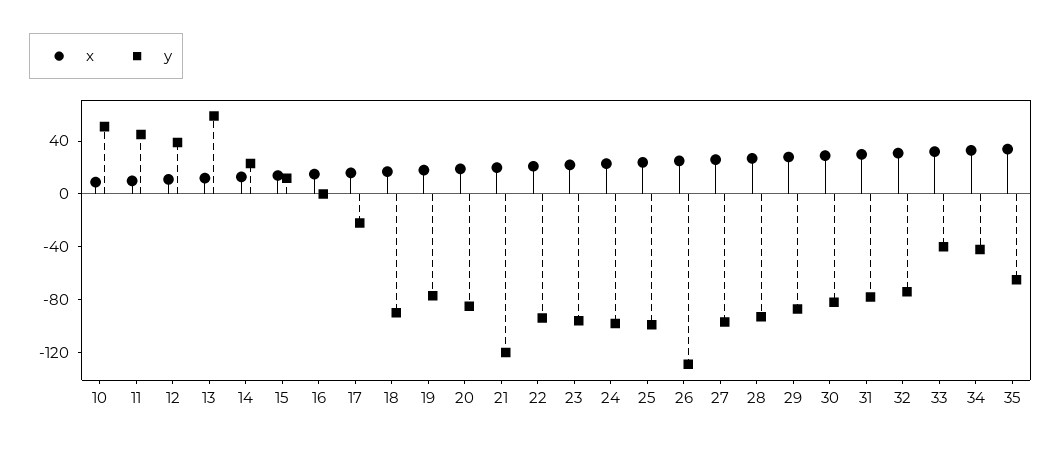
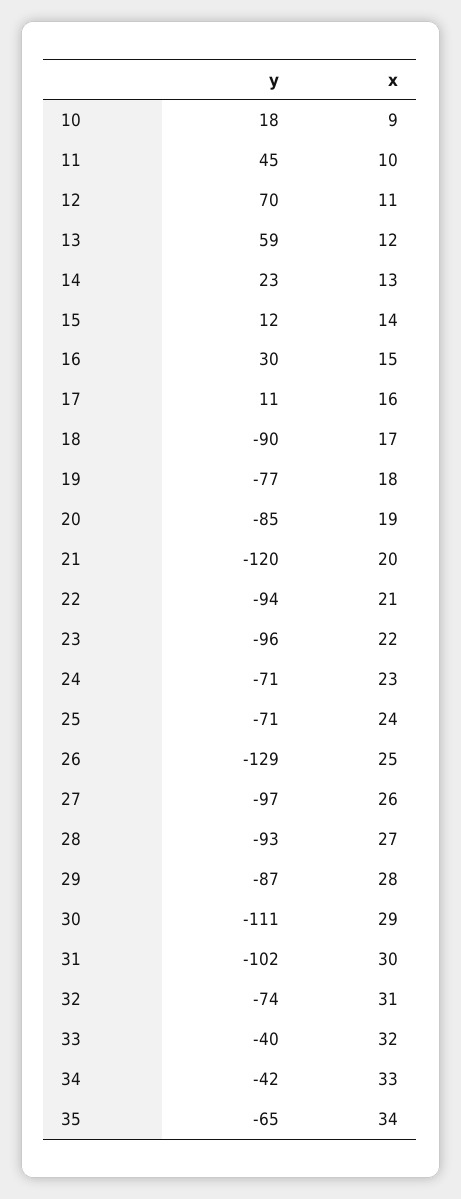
  {
    "x": {
      "10": 9,
      "11": 10,
      "12": 11,
      "13": 12,
      "14": 13,
      "15": 14,
      "16": 15,
      "17": 16,
      "18": 17,
      "19": 18,
      "20": 19,
      "21": 20,
      "22": 21,
      "23": 22,
      "24": 23,
      "25": 24,
      "26": 25,
      "27": 26,
      "28": 27,
      "29": 28,
      "30": 29,
      "31": 30,
      "32": 31,
      "33": 32,
      "34": 33,
      "35": 34
    },
    "y": {
-     "10": 50,
+     "10": 18,
      "11": 45,
-     "12": 40,
+     "12": 70,
      "13": 59,
      "14": 23,
      "15": 12,
-     "16": 0,
+     "16": 30,
-     "17": -20,
+     "17": 11,
      "18": -90,
      "19": -77,
      "20": -85,
      "21": -120,
      "22": -94,
      "23": -96,
-     "24": -100,
+     "24": -71,
-     "25": -100,
+     "25": -71,
      "26": -129,
      "27": -97,
      "28": -93,
      "29": -87,
-     "30": -80,
+     "30": -111,
-     "31": -80,
+     "31": -102,
      "32": -74,
      "33": -40,
      "34": -42,
      "35": -65
    }
  }

